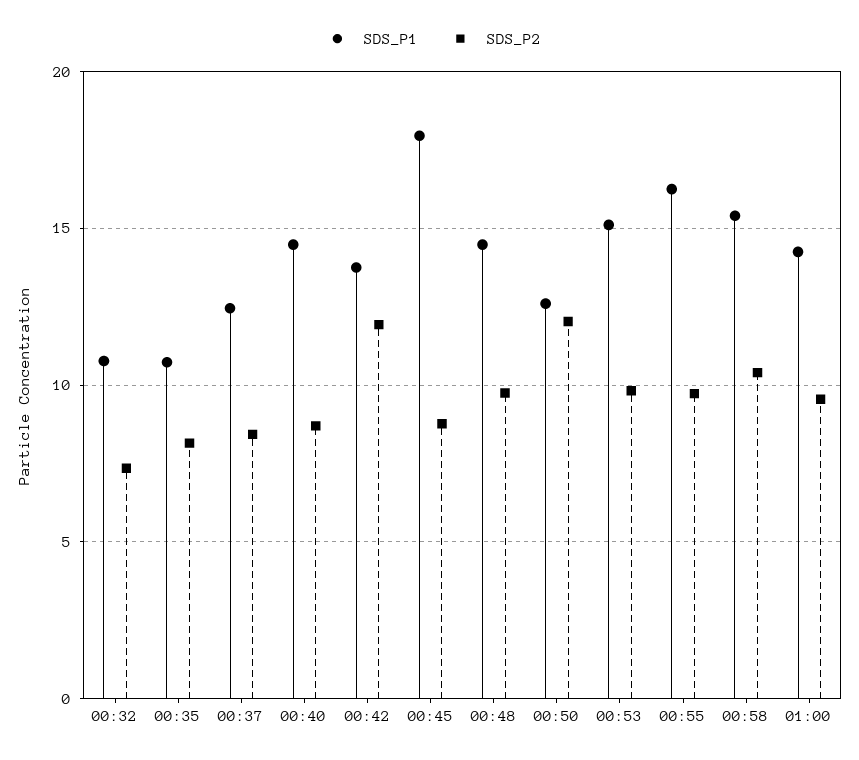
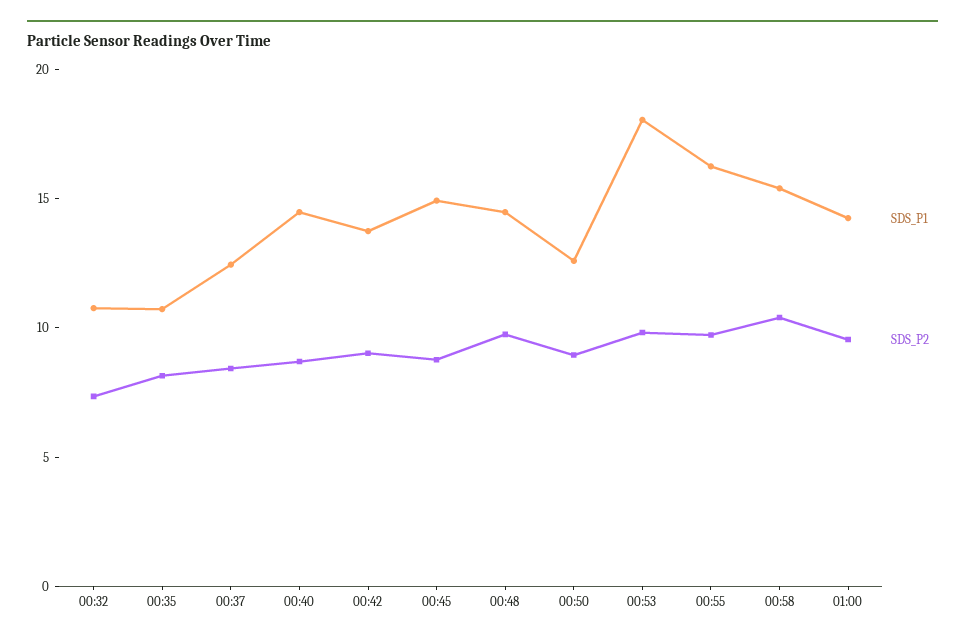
  {
    "SDS_P1": {
      "00:32": 11,
      "00:35": 10.5,
      "00:37": 12.5,
      "00:40": 14.5,
      "00:42": 14,
-     "00:45": 18,
+     "00:45": 15,
      "00:48": 14.5,
      "00:50": 12.5,
-     "00:53": 15,
+     "00:53": 18,
      "00:55": 16.5,
      "00:58": 15.5,
      "01:00": 14.5
    },
    "SDS_P2": {
      "00:32": 7.5,
      "00:35": 8,
      "00:37": 8.5,
      "00:40": 8.5,
-     "00:42": 12,
+     "00:42": 9,
      "00:45": 9,
      "00:48": 10,
-     "00:50": 12,
+     "00:50": 9,
      "00:53": 10,
      "00:55": 9.5,
      "00:58": 10.5,
      "01:00": 9.5
    }
  }

